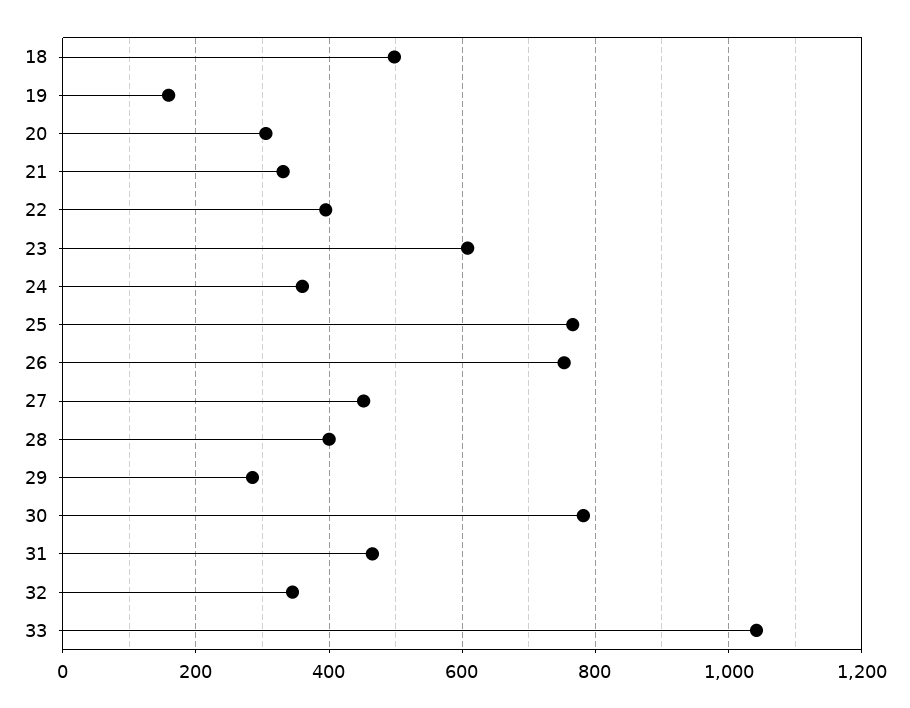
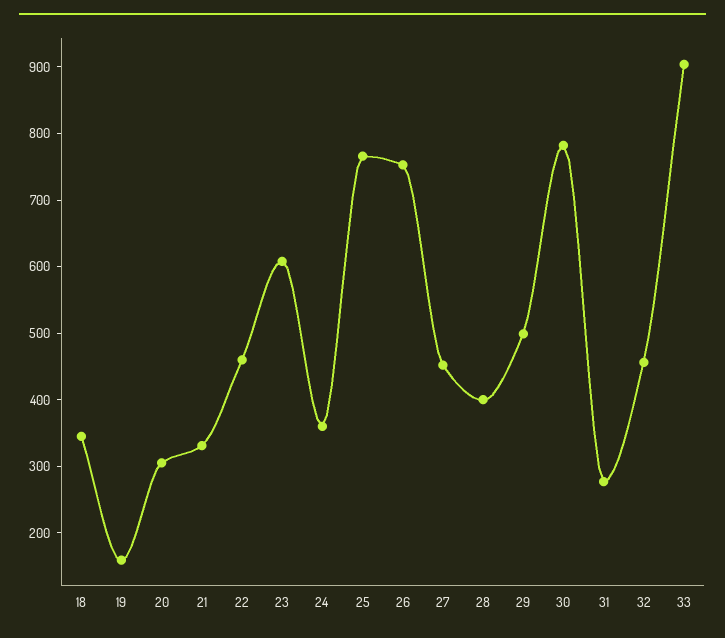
  {
-   "18": 500,
+   "18": 340,
    "19": 160,
    "20": 300,
    "21": 340,
-   "22": 400,
+   "22": 460,
    "23": 600,
    "24": 360,
    "25": 760,
    "26": 760,
    "27": 460,
    "28": 400,
-   "29": 280,
+   "29": 500,
    "30": 780,
-   "31": 460,
+   "31": 280,
-   "32": 340,
+   "32": 460,
-   "33": 1040
+   "33": 900
  }

